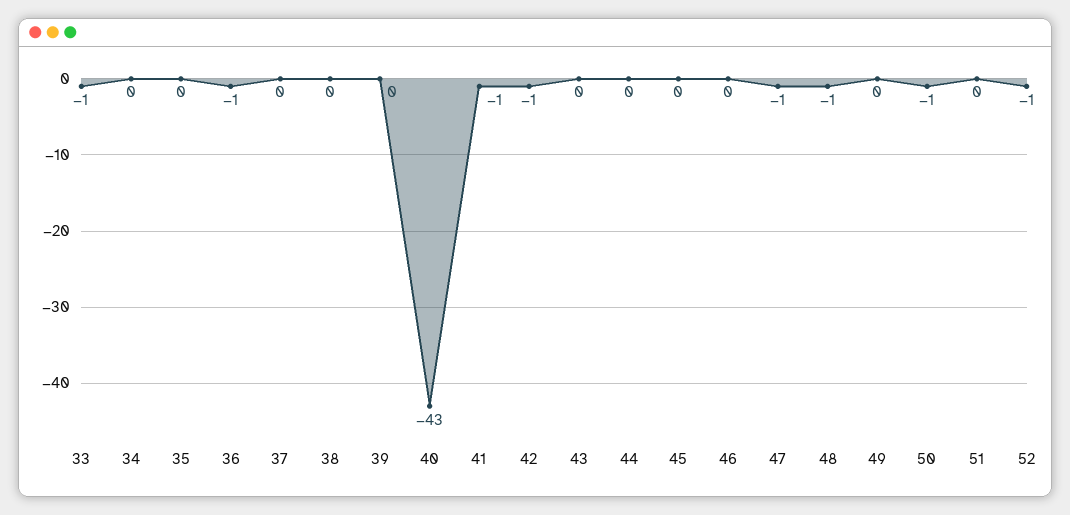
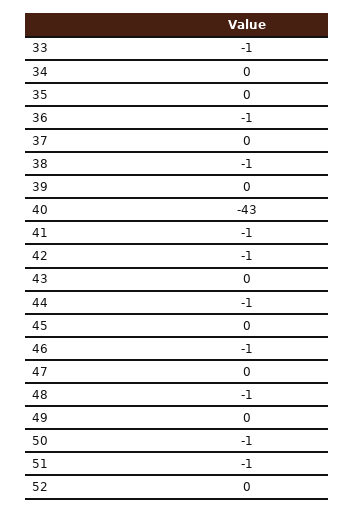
  {
    "33": -1,
    "34": 0,
    "35": 0,
    "36": -1,
    "37": 0,
-   "38": 0,
+   "38": -1,
    "39": 0,
    "40": -43,
    "41": -1,
    "42": -1,
    "43": 0,
-   "44": 0,
+   "44": -1,
    "45": 0,
-   "46": 0,
+   "46": -1,
-   "47": -1,
+   "47": 0,
    "48": -1,
    "49": 0,
    "50": -1,
-   "51": 0,
+   "51": -1,
-   "52": -1
+   "52": 0
  }

